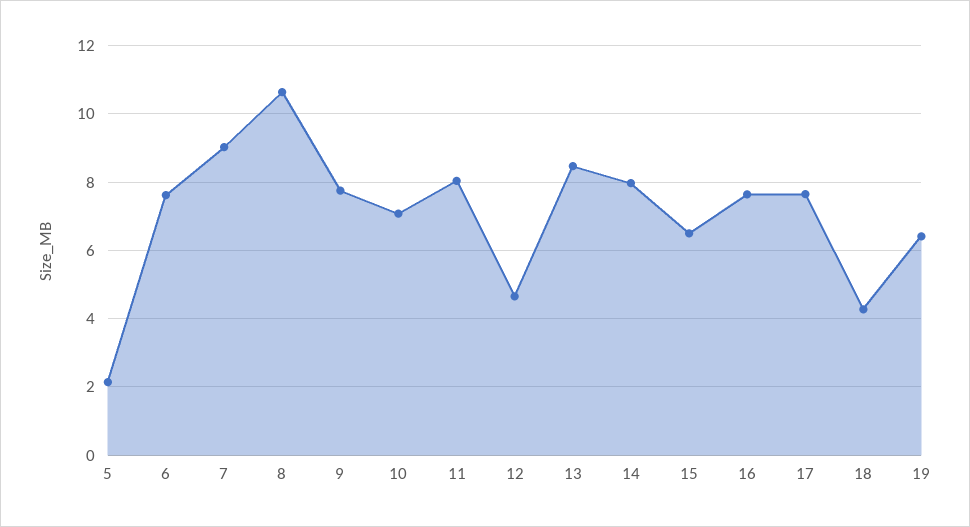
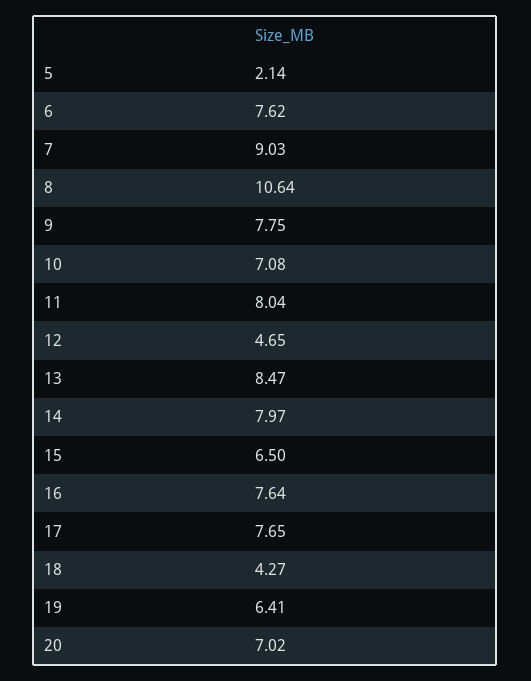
  {
    "5": 2.14,
    "6": 7.62,
    "7": 9.03,
    "8": 10.64,
    "9": 7.75,
    "10": 7.08,
    "11": 8.04,
    "12": 4.65,
    "13": 8.47,
    "14": 7.97,
    "15": 6.5,
    "16": 7.64,
    "17": 7.65,
    "18": 4.27,
-   "19": 6.41
+   "19": 6.41,
+   "20": 7.02
  }

